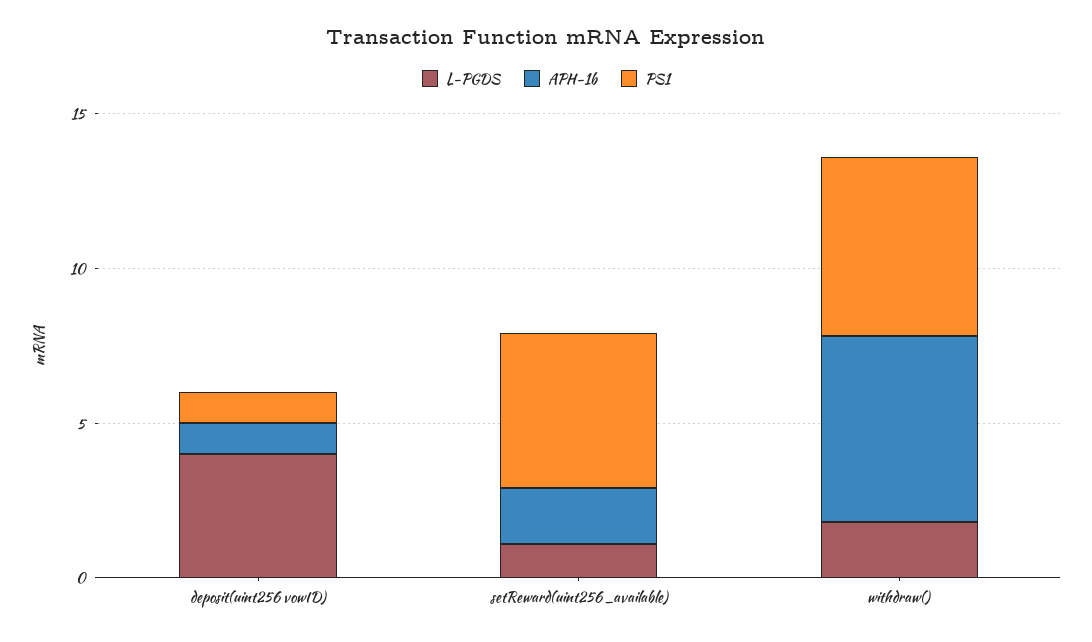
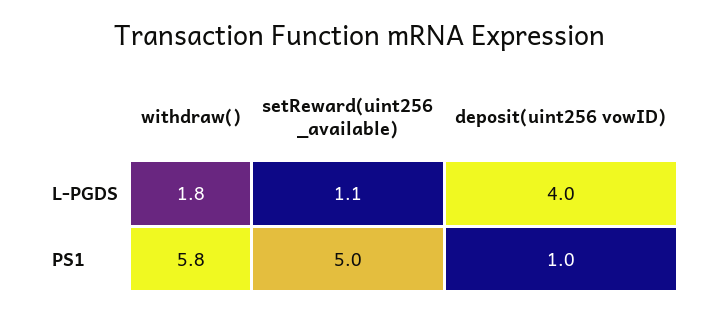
  {
    "L-PGDS": {
      "deposit(uint256 vowID)": 4,
      "setReward(uint256 _available)": 1.1,
      "withdraw()": 1.8
    },
-   "APH-1b": {
-     "deposit(uint256 vowID)": 1,
-     "setReward(uint256 _available)": 2,
-     "withdraw()": 6
-   },
    "PS1": {
      "deposit(uint256 vowID)": 1,
      "setReward(uint256 _available)": 5,
      "withdraw()": 5.8
    }
  }

